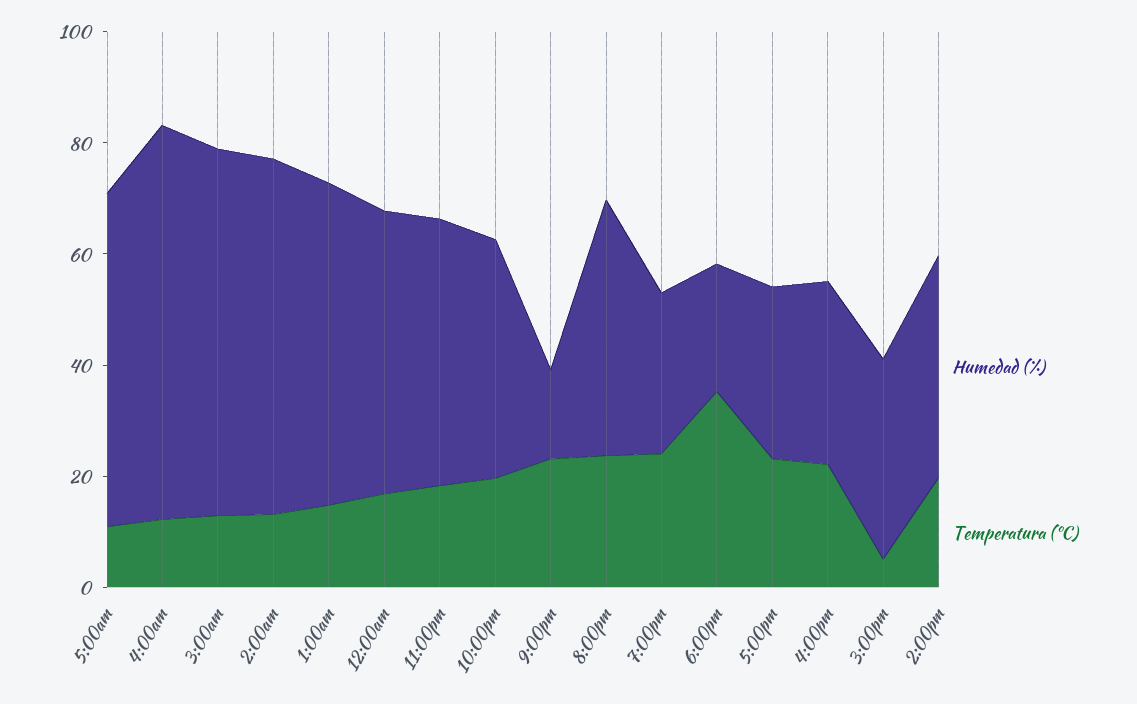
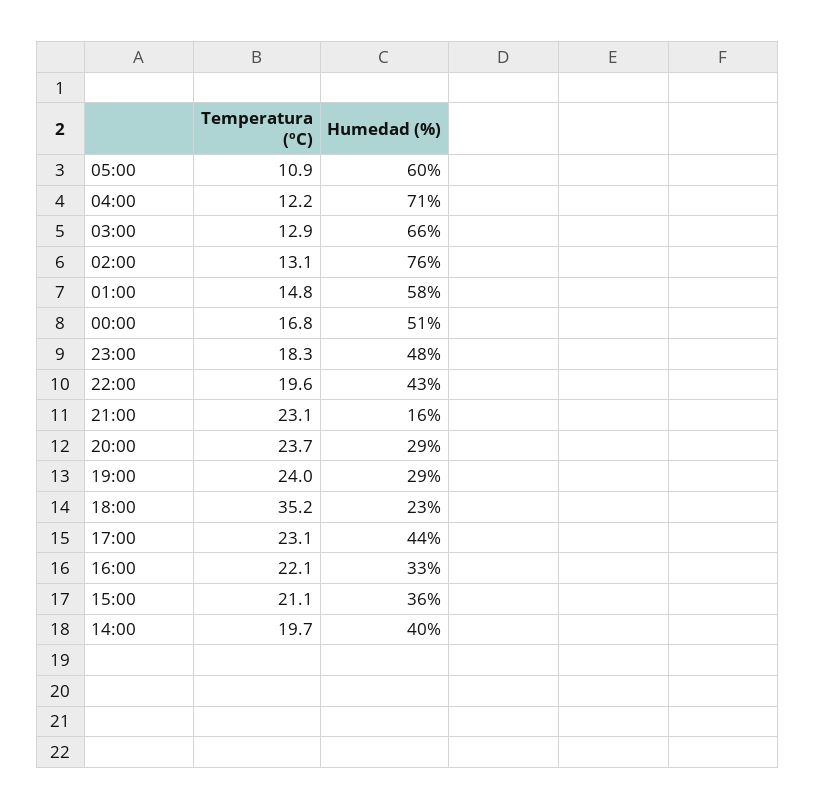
  {
    "Humedad (%)": {
      "5:00am": 60,
      "4:00am": 71,
      "3:00am": 66,
-     "2:00am": 65,
+     "2:00am": 76,
      "1:00am": 58,
      "12:00am": 51,
      "11:00pm": 48,
      "10:00pm": 43,
      "9:00pm": 16,
-     "8:00pm": 45,
+     "8:00pm": 29,
      "7:00pm": 29,
      "6:00pm": 23,
-     "5:00pm": 30,
+     "5:00pm": 44,
      "4:00pm": 33,
      "3:00pm": 36,
      "2:00pm": 40
    },
    "Temperatura (ºC)": {
      "5:00am": 10.9,
      "4:00am": 12.2,
      "3:00am": 12.9,
      "2:00am": 13.1,
      "1:00am": 14.8,
      "12:00am": 16.8,
      "11:00pm": 18.3,
      "10:00pm": 19.6,
      "9:00pm": 23.1,
      "8:00pm": 23.7,
      "7:00pm": 24,
      "6:00pm": 35.2,
      "5:00pm": 23.1,
      "4:00pm": 22.1,
-     "3:00pm": 5,
+     "3:00pm": 21.1,
      "2:00pm": 19.7
    }
  }

